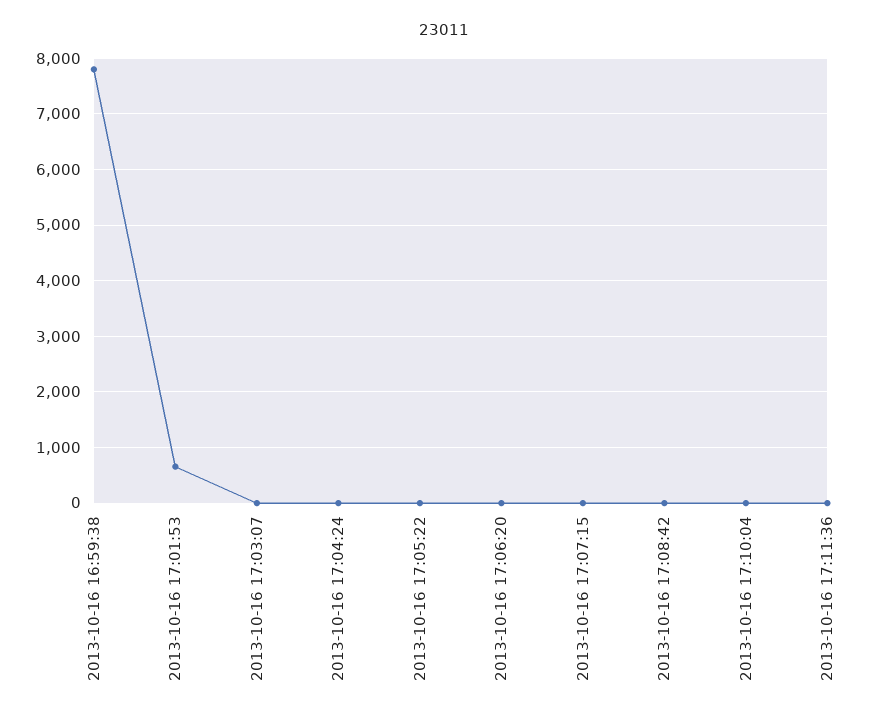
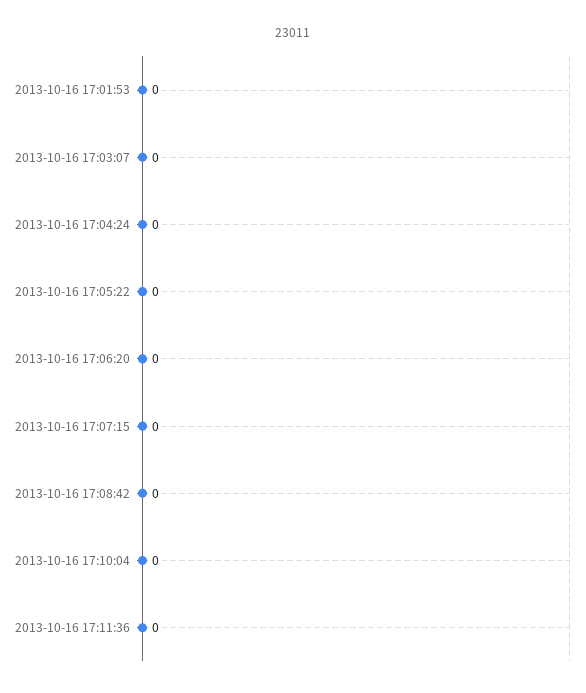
  {
-   "2013-10-16 16:59:38": 7800,
-   "2013-10-16 17:01:53": 600,
+   "2013-10-16 17:01:53": 0,
    "2013-10-16 17:03:07": 0,
    "2013-10-16 17:04:24": 0,
    "2013-10-16 17:05:22": 0,
    "2013-10-16 17:06:20": 0,
    "2013-10-16 17:07:15": 0,
    "2013-10-16 17:08:42": 0,
    "2013-10-16 17:10:04": 0,
    "2013-10-16 17:11:36": 0
  }

